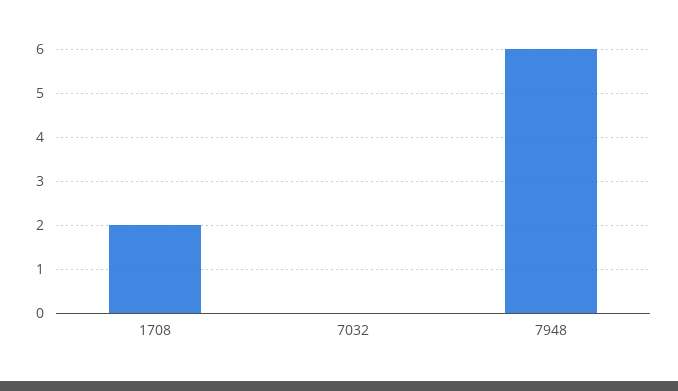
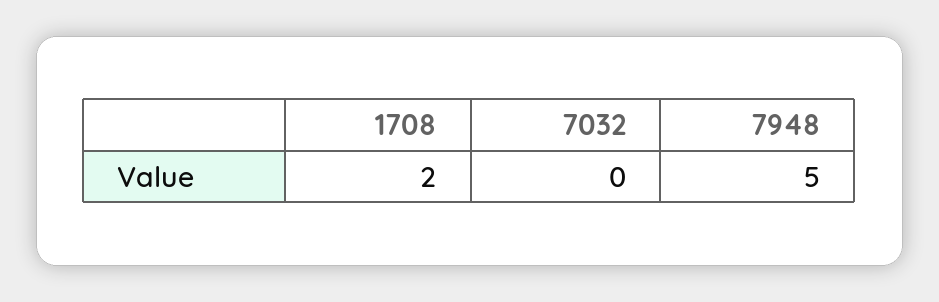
  {
    "1708": 2,
    "7032": 0,
-   "7948": 6
+   "7948": 5
  }

